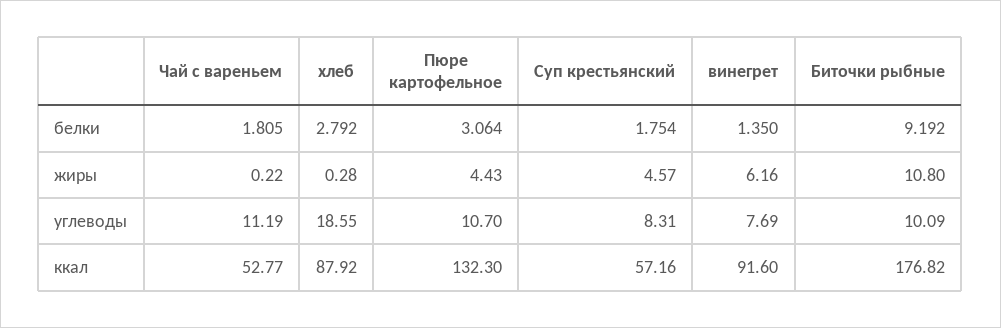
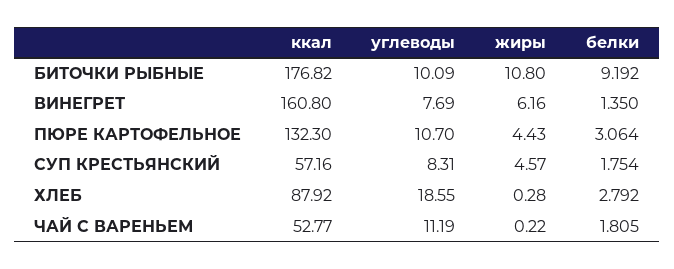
  {
    "Чай с вареньем": {
      "белки": 1.805,
      "жиры": 0.22,
      "углеводы": 11.19,
      "ккал": 52.77
    },
    "хлеб": {
      "белки": 2.792,
      "жиры": 0.28,
      "углеводы": 18.55,
      "ккал": 87.92
    },
    "Пюре картофельное": {
      "белки": 3.064,
      "жиры": 4.43,
      "углеводы": 10.7,
      "ккал": 132.3
    },
    "Суп крестьянский": {
      "белки": 1.754,
      "жиры": 4.57,
      "углеводы": 8.31,
      "ккал": 57.16
    },
    "винегрет": {
      "белки": 1.35,
      "жиры": 6.16,
      "углеводы": 7.69,
-     "ккал": 91.6
+     "ккал": 160.8
    },
    "Биточки рыбные": {
      "белки": 9.192,
      "жиры": 10.8,
      "углеводы": 10.09,
      "ккал": 176.82
    }
  }

